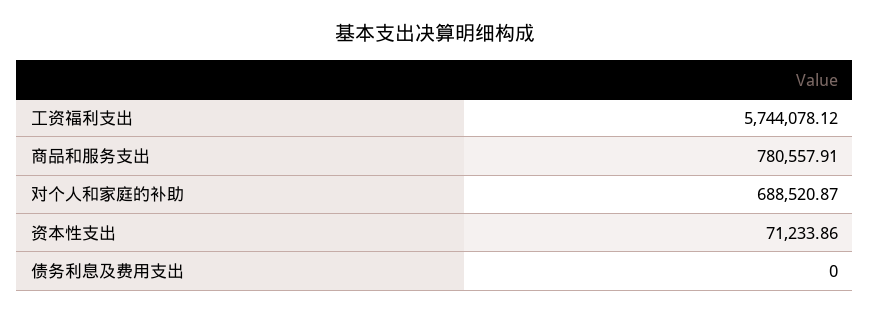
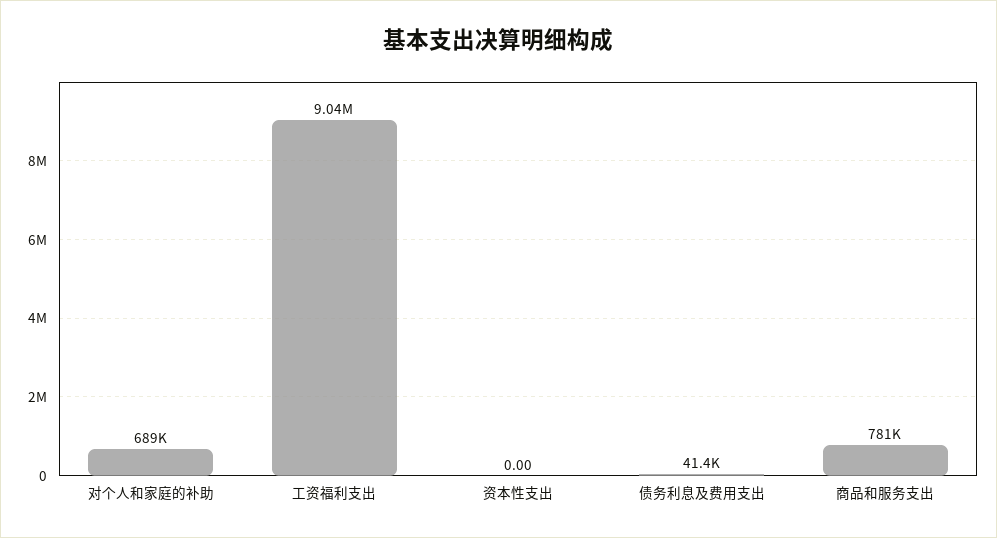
  {
-   "工资福利支出": 5744078.12,
+   "工资福利支出": 9040000,
    "商品和服务支出": 780557.91,
    "对个人和家庭的补助": 688520.87,
-   "资本性支出": 71233.86,
+   "资本性支出": 0,
-   "债务利息及费用支出": 0
+   "债务利息及费用支出": 41400
  }

